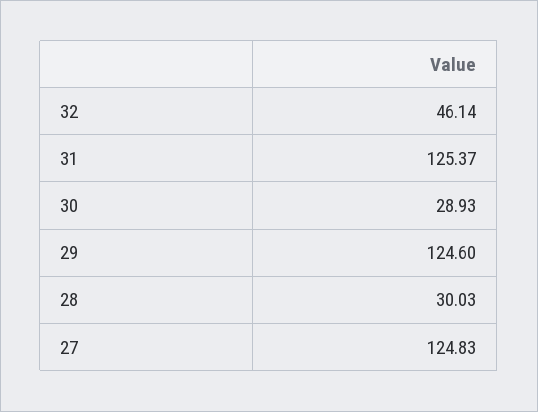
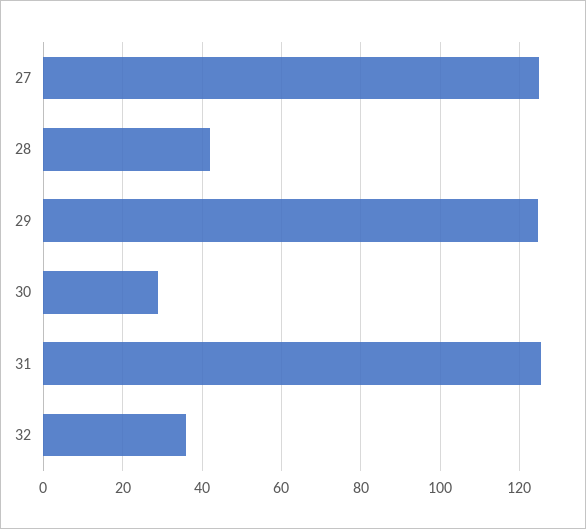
  {
-   "32": 46.14,
+   "32": 36,
    "31": 125.37,
    "30": 28.93,
    "29": 124.6,
-   "28": 30.03,
+   "28": 42,
    "27": 124.83
  }

